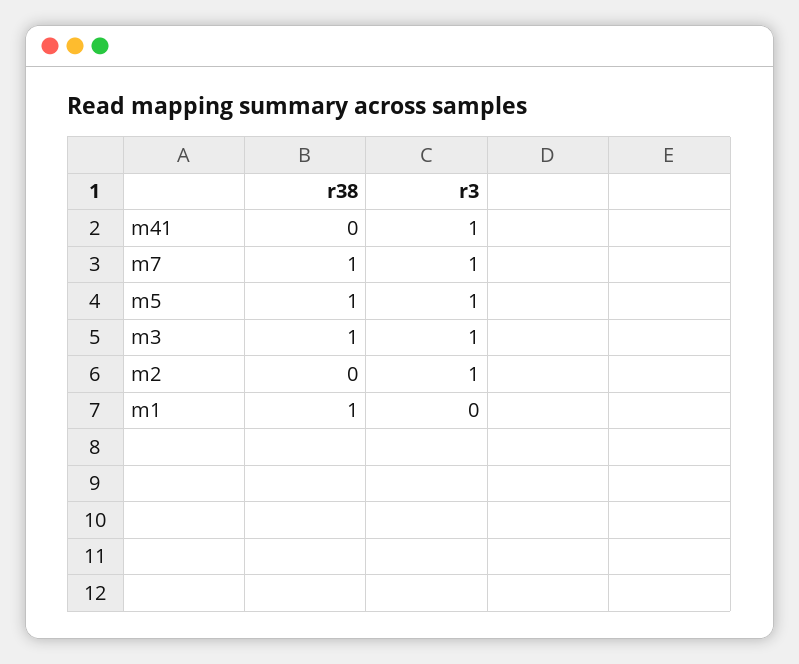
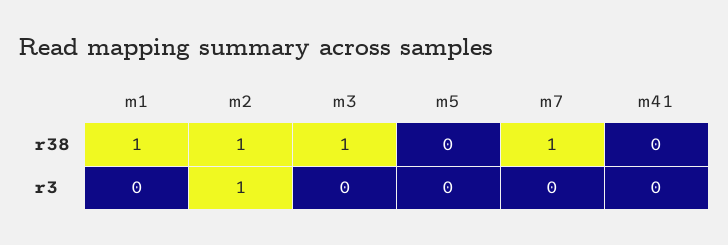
  {
    "r38": {
      "m41": 0,
      "m7": 1,
-     "m5": 1,
+     "m5": 0,
      "m3": 1,
-     "m2": 0,
+     "m2": 1,
      "m1": 1
    },
    "r3": {
-     "m41": 1,
+     "m41": 0,
-     "m7": 1,
+     "m7": 0,
-     "m5": 1,
+     "m5": 0,
-     "m3": 1,
+     "m3": 0,
      "m2": 1,
      "m1": 0
    }
  }

